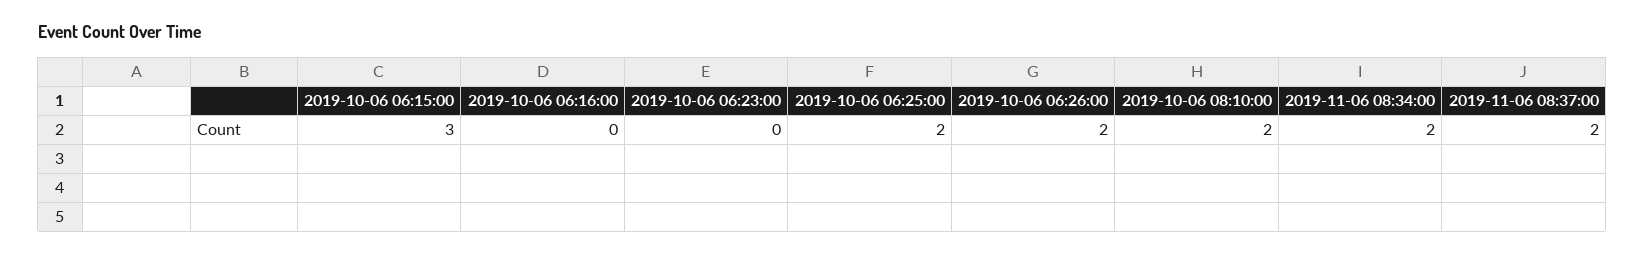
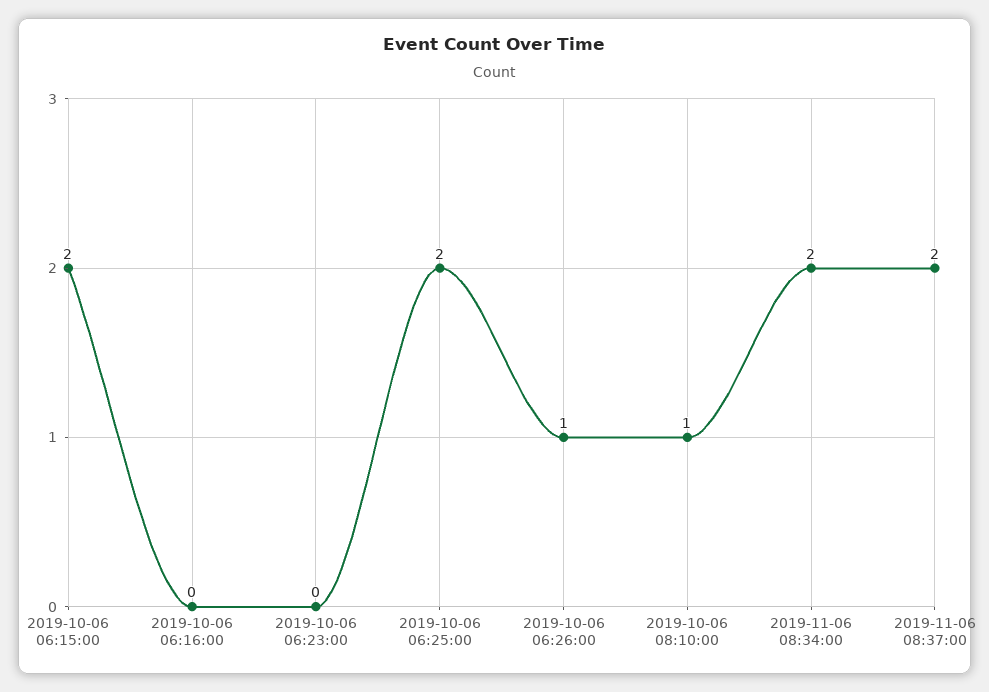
  {
-   "2019-10-06 06:15:00": 3,
+   "2019-10-06 06:15:00": 2,
    "2019-10-06 06:16:00": 0,
    "2019-10-06 06:23:00": 0,
    "2019-10-06 06:25:00": 2,
-   "2019-10-06 06:26:00": 2,
+   "2019-10-06 06:26:00": 1,
-   "2019-10-06 08:10:00": 2,
+   "2019-10-06 08:10:00": 1,
    "2019-11-06 08:34:00": 2,
    "2019-11-06 08:37:00": 2
  }

